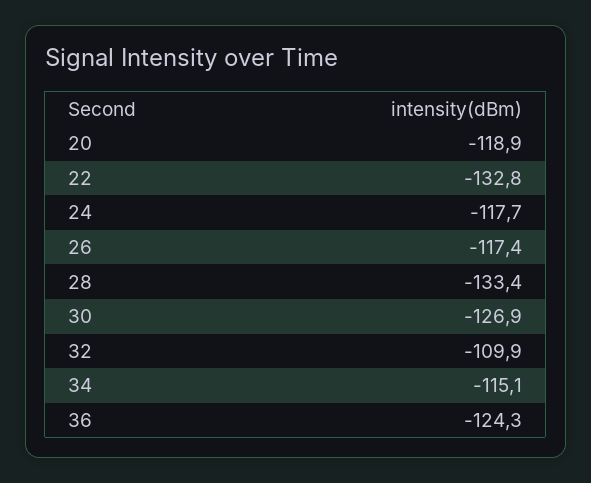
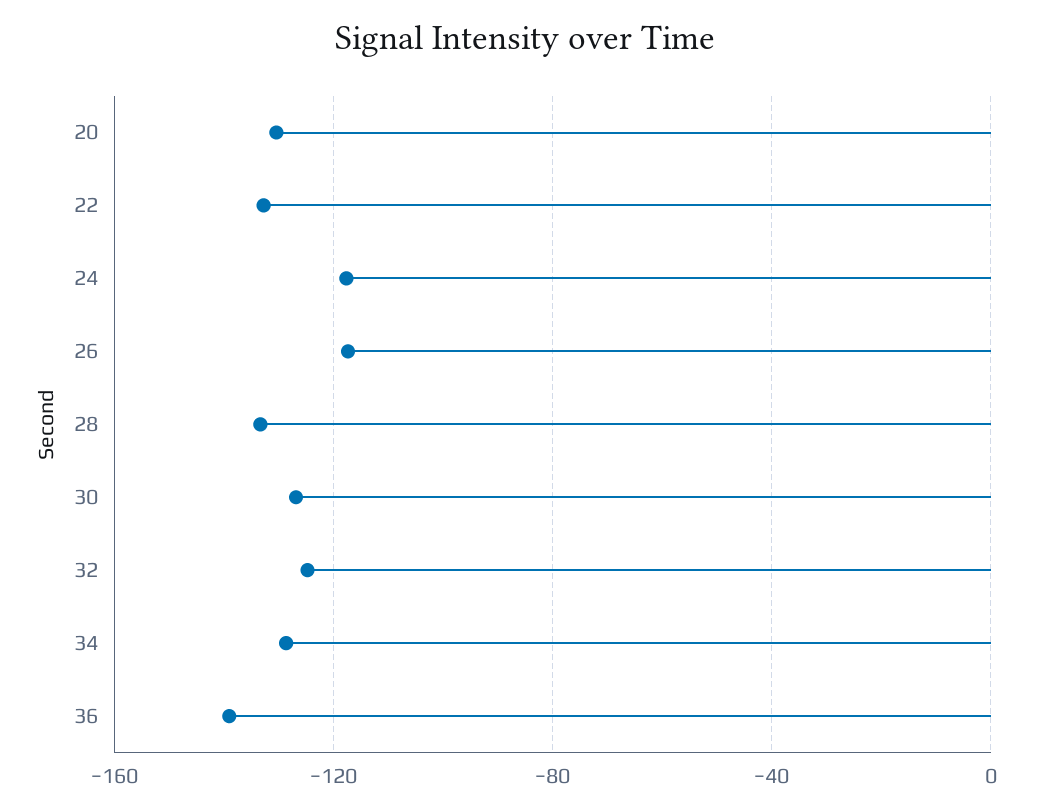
  {
-   "20": -118.9,
+   "20": -130,
    "22": -132.8,
    "24": -117.7,
    "26": -117.4,
    "28": -133.4,
    "30": -126.9,
-   "32": -109.9,
+   "32": -125,
-   "34": -115.1,
+   "34": -130,
-   "36": -124.3
+   "36": -140
  }

